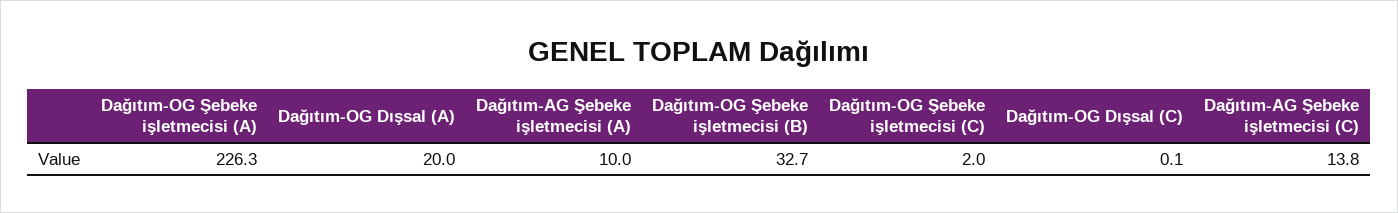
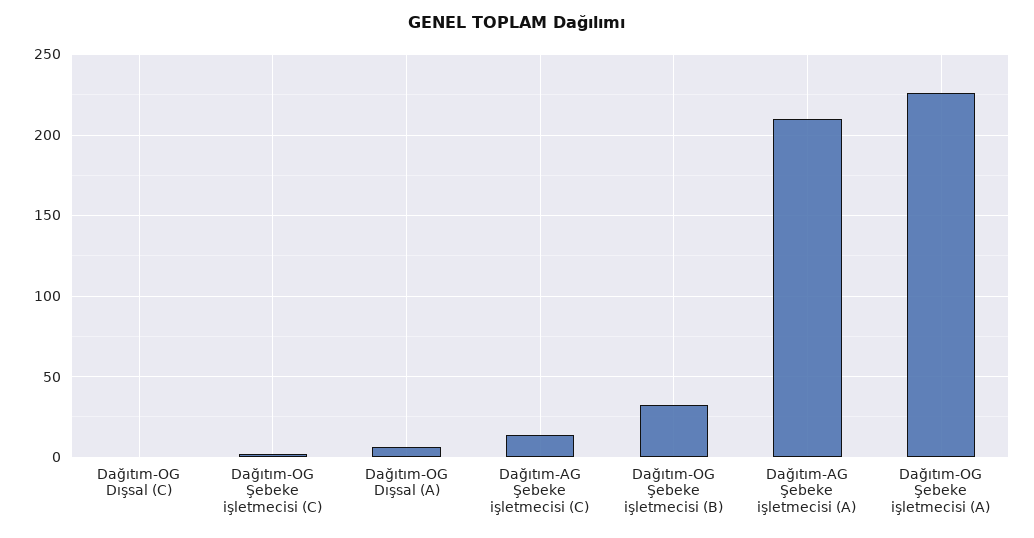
  {
    "Dağıtım-OG Şebeke işletmecisi (A)": 226.3,
-   "Dağıtım-OG Dışsal (A)": 20,
+   "Dağıtım-OG Dışsal (A)": 5,
-   "Dağıtım-AG Şebeke işletmecisi (A)": 10,
+   "Dağıtım-AG Şebeke işletmecisi (A)": 210,
    "Dağıtım-OG Şebeke işletmecisi (B)": 32.7,
    "Dağıtım-OG Şebeke işletmecisi (C)": 2,
    "Dağıtım-OG Dışsal (C)": 0.1,
    "Dağıtım-AG Şebeke işletmecisi (C)": 13.8
  }

